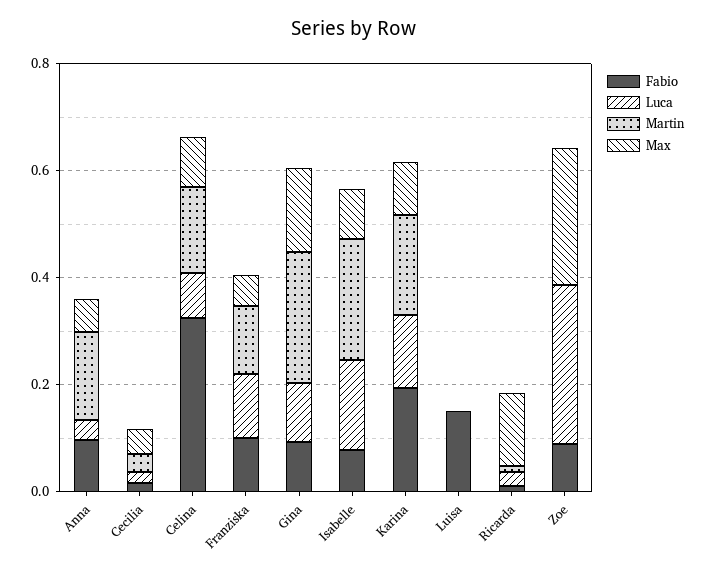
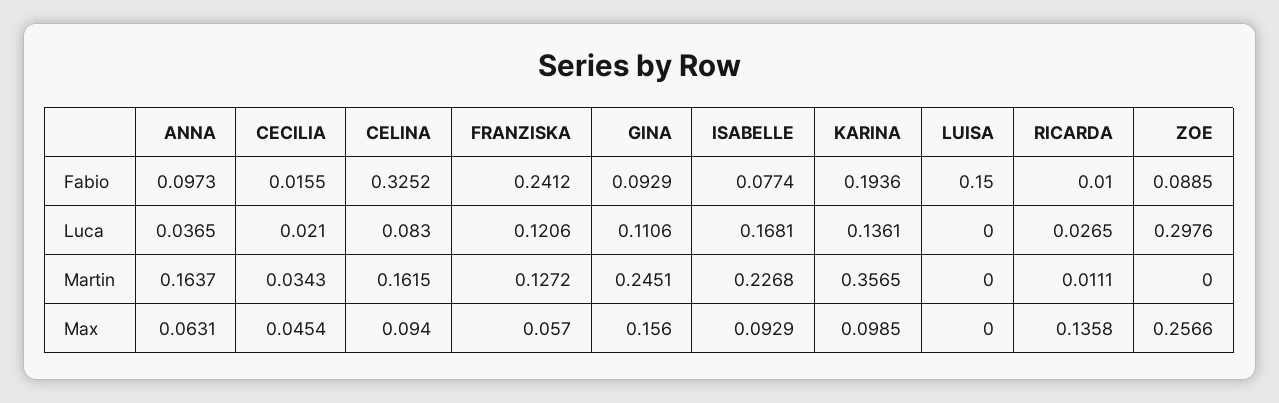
  {
    "Fabio": {
      "Anna": 0.0973,
      "Cecilia": 0.0155,
      "Celina": 0.3252,
-     "Franziska": 0.1,
+     "Franziska": 0.2412,
      "Gina": 0.0929,
      "Isabelle": 0.0774,
      "Karina": 0.1936,
      "Luisa": 0.15,
      "Ricarda": 0.01,
      "Zoe": 0.0885
    },
    "Luca": {
      "Anna": 0.0365,
      "Cecilia": 0.021,
      "Celina": 0.083,
      "Franziska": 0.1206,
      "Gina": 0.1106,
      "Isabelle": 0.1681,
      "Karina": 0.1361,
      "Luisa": 0,
      "Ricarda": 0.0265,
      "Zoe": 0.2976
    },
    "Martin": {
      "Anna": 0.1637,
      "Cecilia": 0.0343,
      "Celina": 0.1615,
      "Franziska": 0.1272,
      "Gina": 0.2451,
      "Isabelle": 0.2268,
-     "Karina": 0.2,
+     "Karina": 0.3565,
      "Luisa": 0,
      "Ricarda": 0.0111,
      "Zoe": 0
    },
    "Max": {
      "Anna": 0.0631,
      "Cecilia": 0.0454,
      "Celina": 0.094,
      "Franziska": 0.057,
      "Gina": 0.156,
      "Isabelle": 0.0929,
      "Karina": 0.0985,
      "Luisa": 0,
      "Ricarda": 0.1358,
      "Zoe": 0.2566
    }
  }

